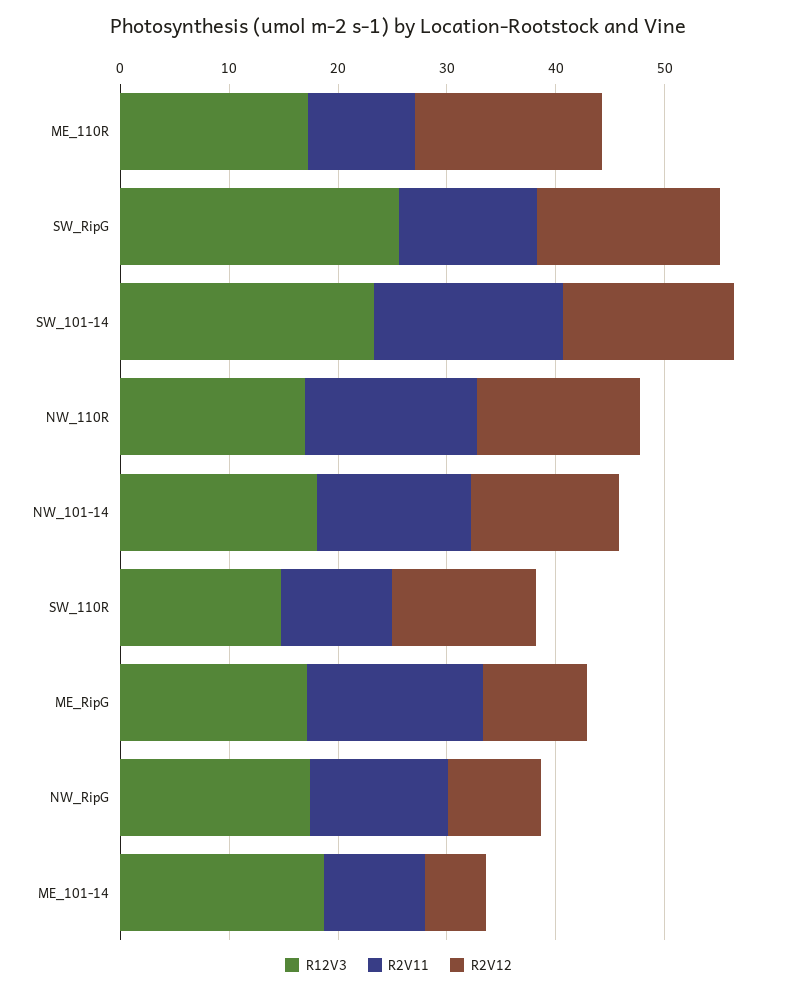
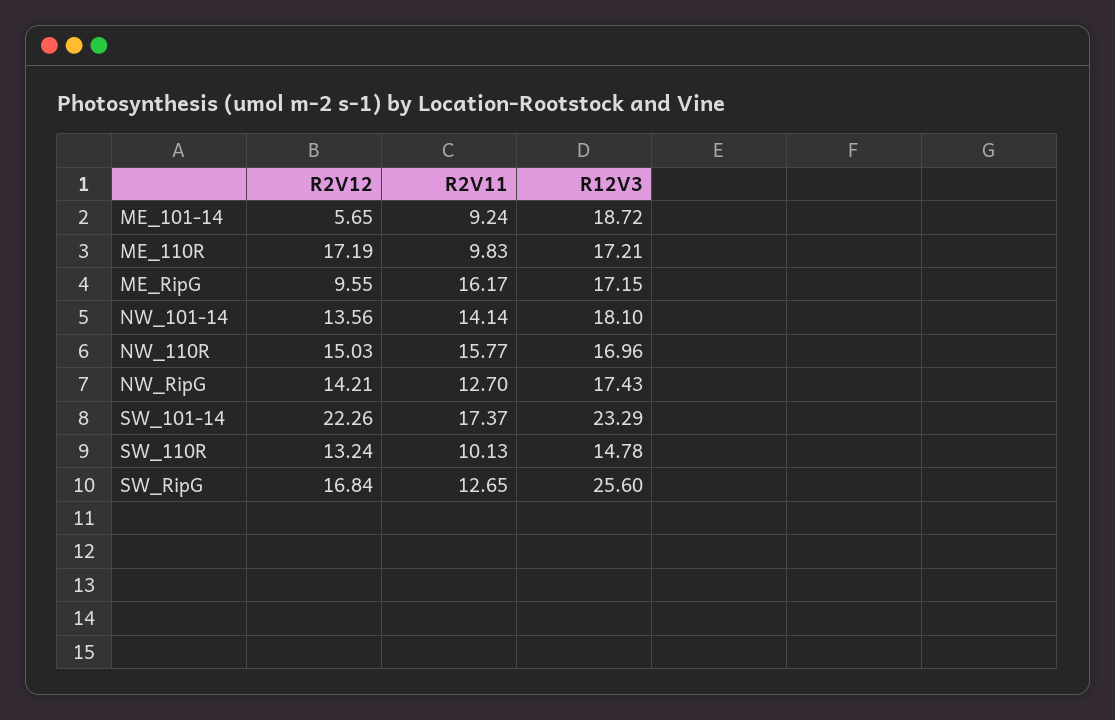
  {
    "R12V3": {
      "ME_110R": 17.21,
      "SW_RipG": 25.6,
      "SW_101-14": 23.29,
      "NW_110R": 16.96,
      "NW_101-14": 18.1,
      "SW_110R": 14.78,
      "ME_RipG": 17.15,
      "NW_RipG": 17.43,
      "ME_101-14": 18.72
    },
    "R2V11": {
      "ME_110R": 9.83,
      "SW_RipG": 12.65,
      "SW_101-14": 17.37,
      "NW_110R": 15.77,
      "NW_101-14": 14.14,
      "SW_110R": 10.13,
      "ME_RipG": 16.17,
      "NW_RipG": 12.7,
      "ME_101-14": 9.24
    },
    "R2V12": {
      "ME_110R": 17.19,
      "SW_RipG": 16.84,
-     "SW_101-14": 16,
+     "SW_101-14": 22.26,
      "NW_110R": 15.03,
      "NW_101-14": 13.56,
      "SW_110R": 13.24,
      "ME_RipG": 9.55,
-     "NW_RipG": 8,
+     "NW_RipG": 14.21,
      "ME_101-14": 5.65
    }
  }

